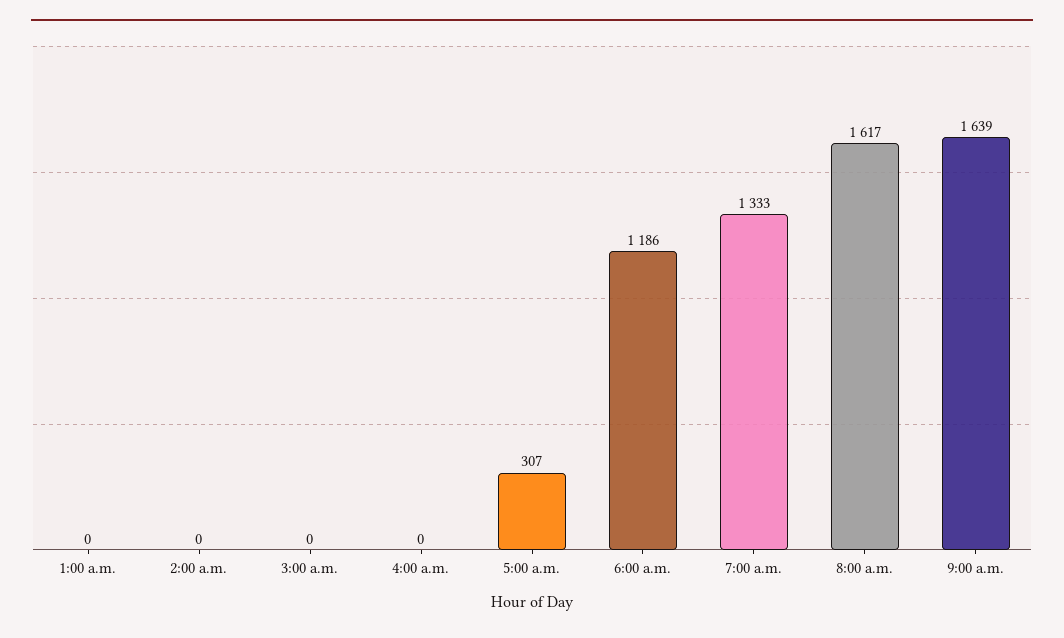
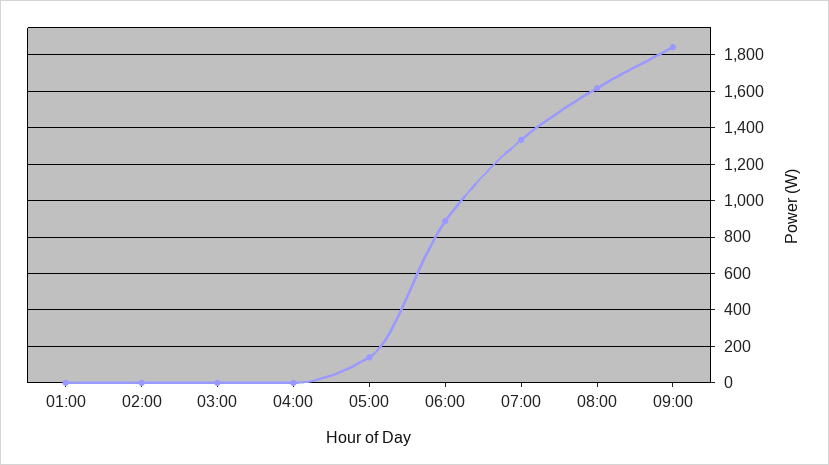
  {
    "1:00 a.m.": 0,
    "2:00 a.m.": 0,
    "3:00 a.m.": 0,
    "4:00 a.m.": 0,
-   "5:00 a.m.": 307,
+   "5:00 a.m.": 150,
-   "6:00 a.m.": 1186,
+   "6:00 a.m.": 900,
    "7:00 a.m.": 1333,
    "8:00 a.m.": 1617,
-   "9:00 a.m.": 1639
+   "9:00 a.m.": 1850
  }

